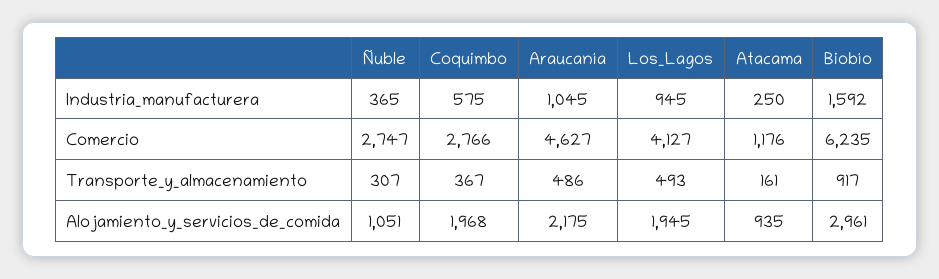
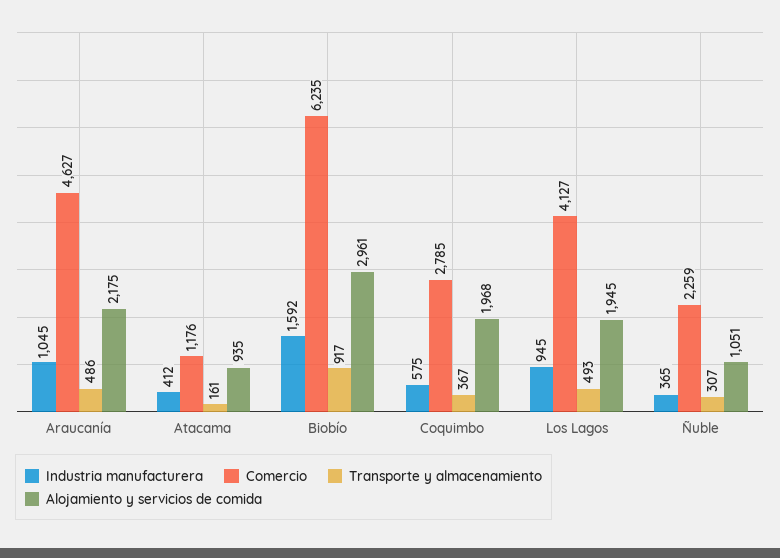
  {
    "Industria_manufacturera": {
      "Ñuble": 365,
      "Coquimbo": 575,
      "Araucanía": 1045,
      "Los_Lagos": 945,
-     "Atacama": 250,
+     "Atacama": 412,
      "Biobío": 1592
    },
    "Comercio": {
-     "Ñuble": 2747,
+     "Ñuble": 2259,
-     "Coquimbo": 2766,
+     "Coquimbo": 2785,
      "Araucanía": 4627,
      "Los_Lagos": 4127,
      "Atacama": 1176,
      "Biobío": 6235
    },
    "Transporte_y_almacenamiento": {
      "Ñuble": 307,
      "Coquimbo": 367,
      "Araucanía": 486,
      "Los_Lagos": 493,
      "Atacama": 161,
      "Biobío": 917
    },
    "Alojamiento_y_servicios_de_comida": {
      "Ñuble": 1051,
      "Coquimbo": 1968,
      "Araucanía": 2175,
      "Los_Lagos": 1945,
      "Atacama": 935,
      "Biobío": 2961
    }
  }

